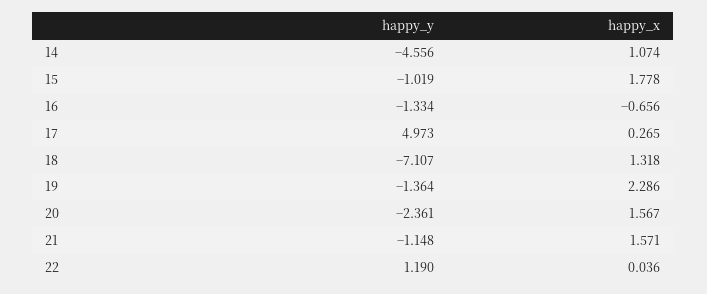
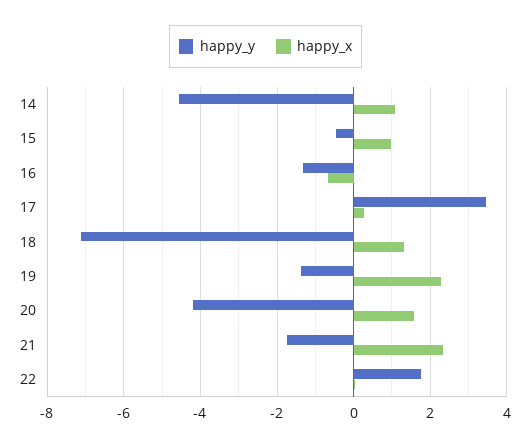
  {
    "happy_y": {
      "14": -4.556,
-     "15": -1.019,
+     "15": -0.4,
      "16": -1.334,
-     "17": 4.973,
+     "17": 3.4,
      "18": -7.107,
      "19": -1.364,
-     "20": -2.361,
+     "20": -4.2,
-     "21": -1.148,
+     "21": -1.8,
-     "22": 1.19
+     "22": 1.8
    },
    "happy_x": {
      "14": 1.074,
-     "15": 1.778,
+     "15": 1,
      "16": -0.656,
      "17": 0.265,
      "18": 1.318,
      "19": 2.286,
      "20": 1.567,
-     "21": 1.571,
+     "21": 2.4,
      "22": 0.036
    }
  }

